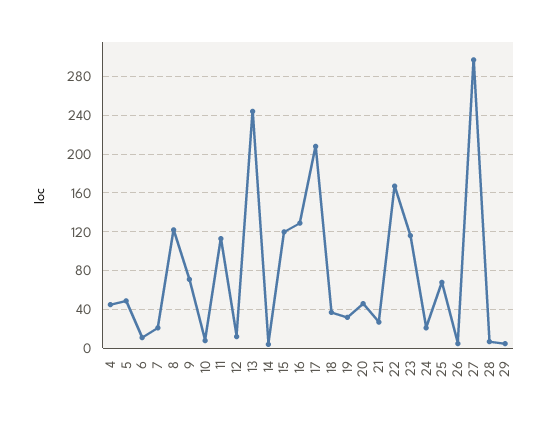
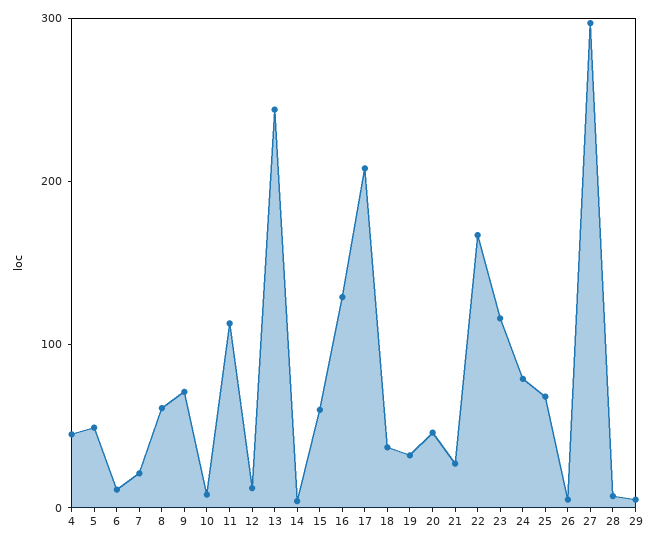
  {
    "4": 50,
    "5": 50,
    "6": 10,
    "7": 20,
-   "8": 120,
+   "8": 60,
    "9": 70,
    "10": 10,
    "11": 110,
    "12": 10,
    "13": 240,
    "14": 0,
-   "15": 120,
+   "15": 60,
    "16": 130,
    "17": 210,
    "18": 40,
    "19": 30,
    "20": 50,
    "21": 30,
    "22": 170,
    "23": 120,
-   "24": 20,
+   "24": 80,
    "25": 70,
    "26": 10,
    "27": 300,
    "28": 10,
    "29": 10
  }

